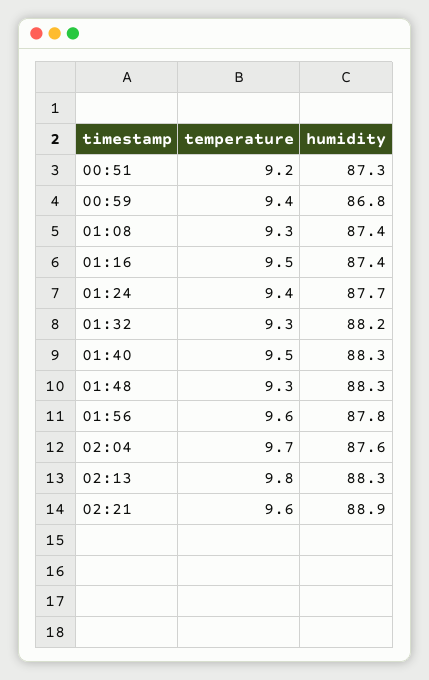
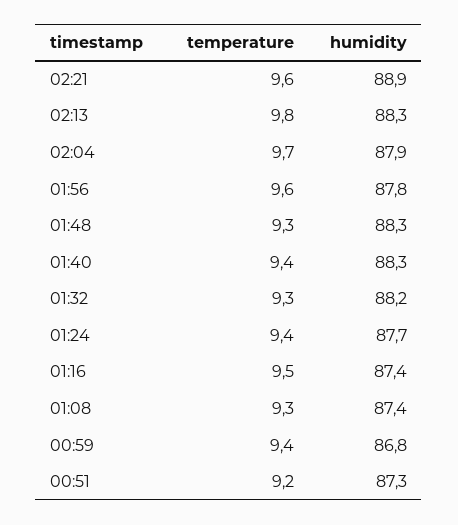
  {
    "temperature": {
      "00:51": 9.2,
      "00:59": 9.4,
      "01:08": 9.3,
      "01:16": 9.5,
      "01:24": 9.4,
      "01:32": 9.3,
-     "01:40": 9.5,
+     "01:40": 9.4,
      "01:48": 9.3,
      "01:56": 9.6,
      "02:04": 9.7,
      "02:13": 9.8,
      "02:21": 9.6
    },
    "humidity": {
      "00:51": 87.3,
      "00:59": 86.8,
      "01:08": 87.4,
      "01:16": 87.4,
      "01:24": 87.7,
      "01:32": 88.2,
      "01:40": 88.3,
      "01:48": 88.3,
      "01:56": 87.8,
-     "02:04": 87.6,
+     "02:04": 87.9,
      "02:13": 88.3,
      "02:21": 88.9
    }
  }

